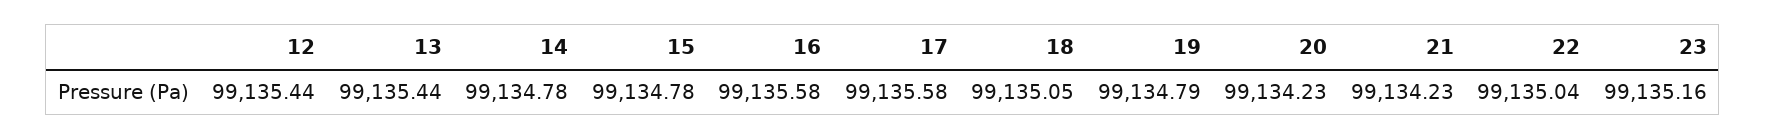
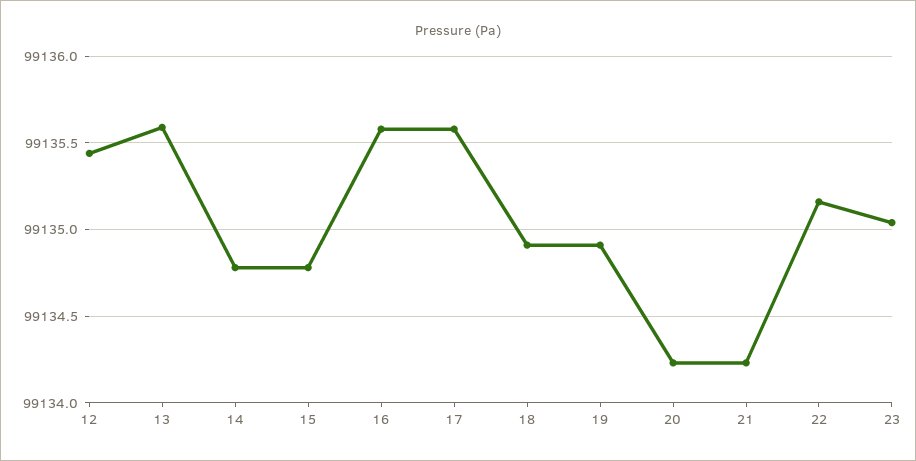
  {
    "12": 99135.44,
-   "13": 99135.44,
+   "13": 99135.6,
    "14": 99134.78,
    "15": 99134.78,
    "16": 99135.58,
    "17": 99135.58,
-   "18": 99135.05,
+   "18": 99134.9,
-   "19": 99134.79,
+   "19": 99134.9,
    "20": 99134.23,
    "21": 99134.23,
-   "22": 99135.04,
+   "22": 99135.15,
-   "23": 99135.16
+   "23": 99135.05
  }

